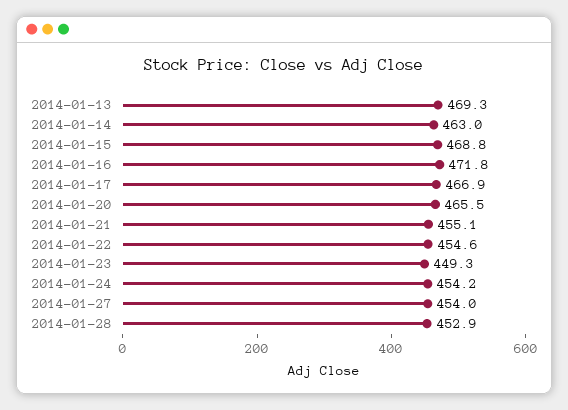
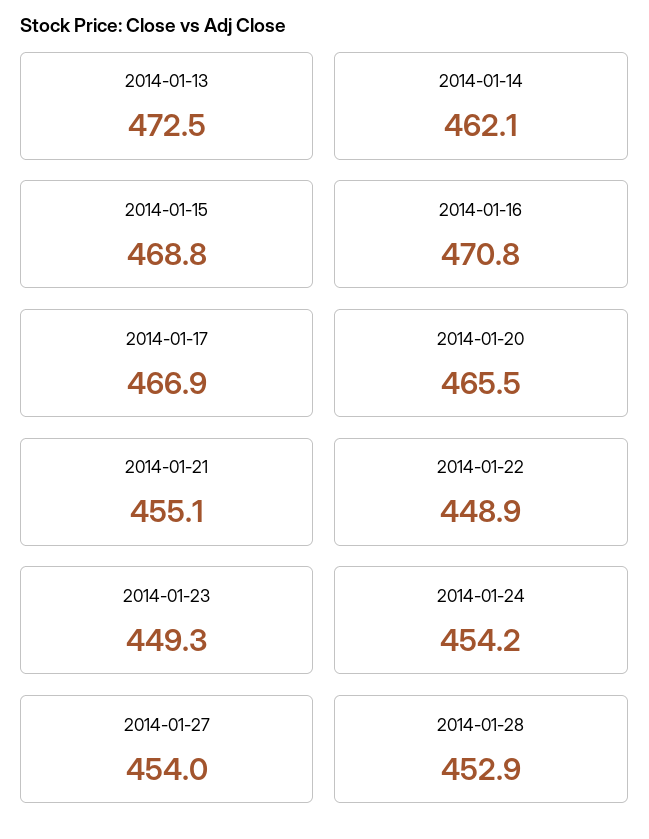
  {
-   "2014-01-13": 469.3,
+   "2014-01-13": 472.5,
-   "2014-01-14": 463,
+   "2014-01-14": 462.1,
    "2014-01-15": 468.8,
-   "2014-01-16": 471.8,
+   "2014-01-16": 470.8,
    "2014-01-17": 466.9,
    "2014-01-20": 465.5,
    "2014-01-21": 455.1,
-   "2014-01-22": 454.6,
+   "2014-01-22": 448.9,
    "2014-01-23": 449.3,
    "2014-01-24": 454.2,
    "2014-01-27": 454,
    "2014-01-28": 452.9
  }

